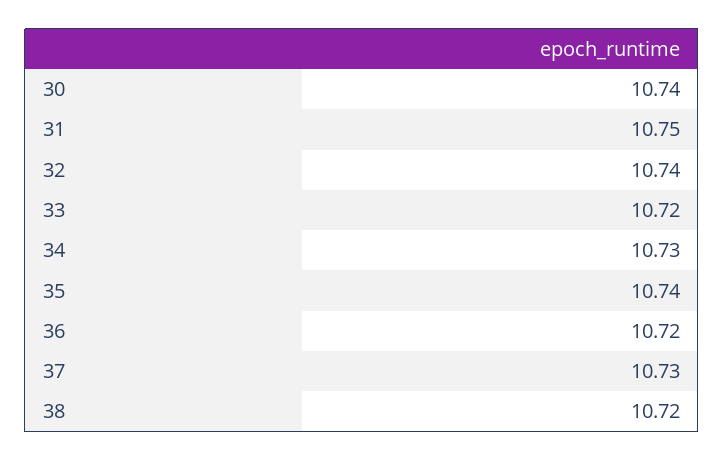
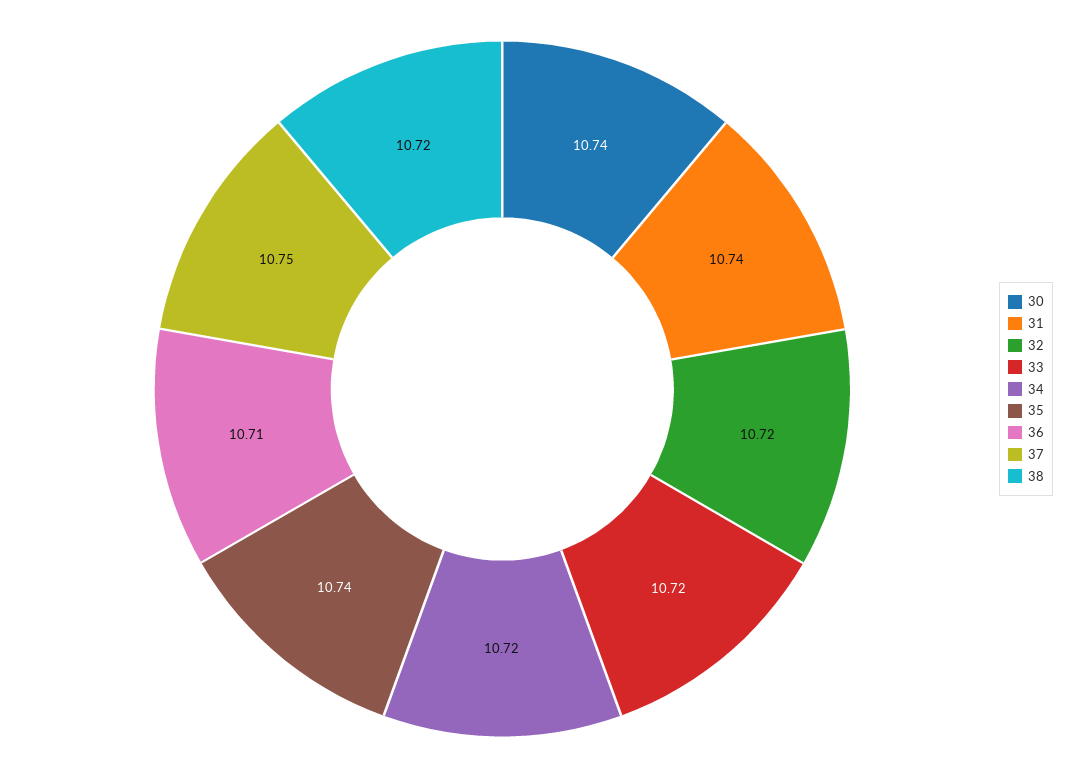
  {
    "30": 10.74,
-   "31": 10.75,
+   "31": 10.74,
-   "32": 10.74,
+   "32": 10.72,
    "33": 10.72,
-   "34": 10.73,
+   "34": 10.72,
    "35": 10.74,
-   "36": 10.72,
+   "36": 10.71,
-   "37": 10.73,
+   "37": 10.75,
    "38": 10.72
  }

